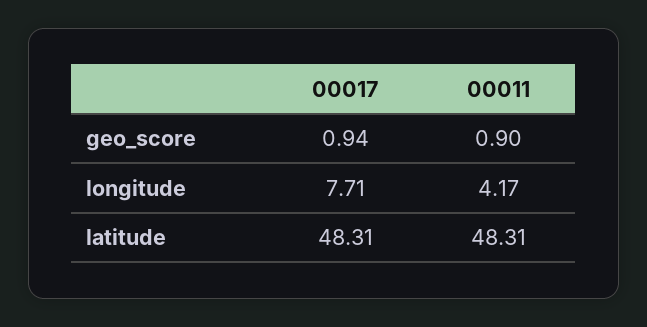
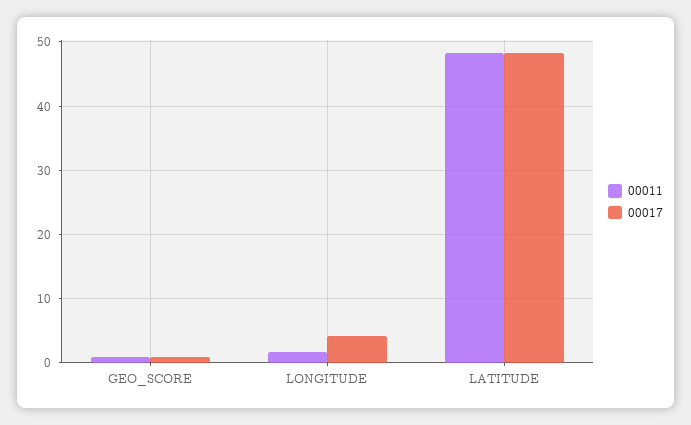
  {
    "00017": {
      "geo_score": 0.94,
-     "longitude": 7.71,
+     "longitude": 4,
      "latitude": 48.31
    },
    "00011": {
      "geo_score": 0.9,
-     "longitude": 4.17,
+     "longitude": 2,
      "latitude": 48.31
    }
  }

